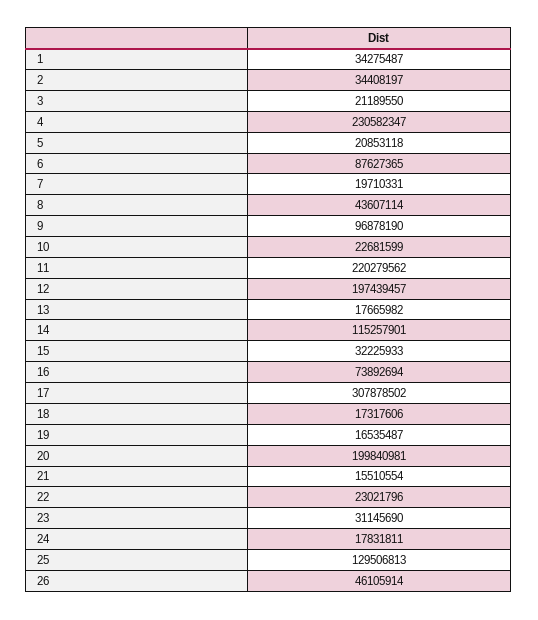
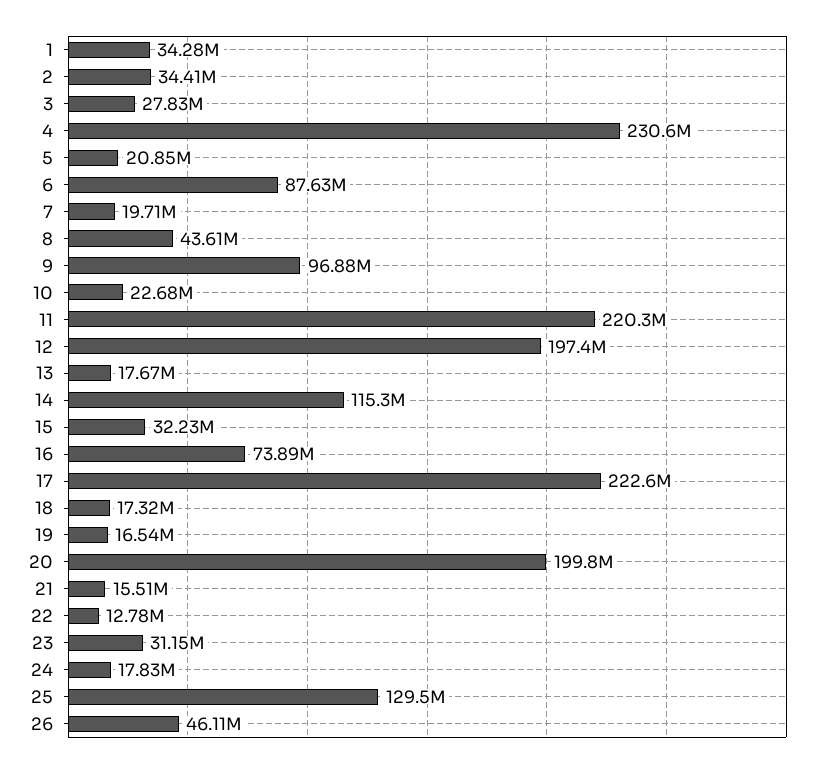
  {
    "1": 34275487,
    "2": 34408197,
-   "3": 21189550,
+   "3": 27830000,
    "4": 230582347,
    "5": 20853118,
    "6": 87627365,
    "7": 19710331,
    "8": 43607114,
    "9": 96878190,
    "10": 22681599,
    "11": 220279562,
    "12": 197439457,
    "13": 17665982,
    "14": 115257901,
    "15": 32225933,
    "16": 73892694,
-   "17": 307878502,
+   "17": 222600000,
    "18": 17317606,
    "19": 16535487,
    "20": 199840981,
    "21": 15510554,
-   "22": 23021796,
+   "22": 12780000,
    "23": 31145690,
    "24": 17831811,
    "25": 129506813,
    "26": 46105914
  }

